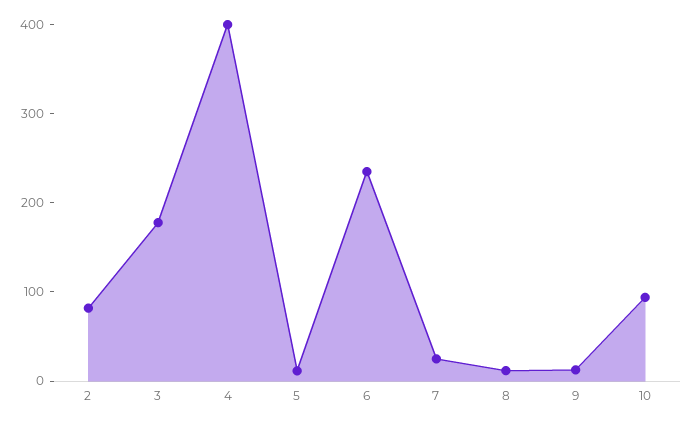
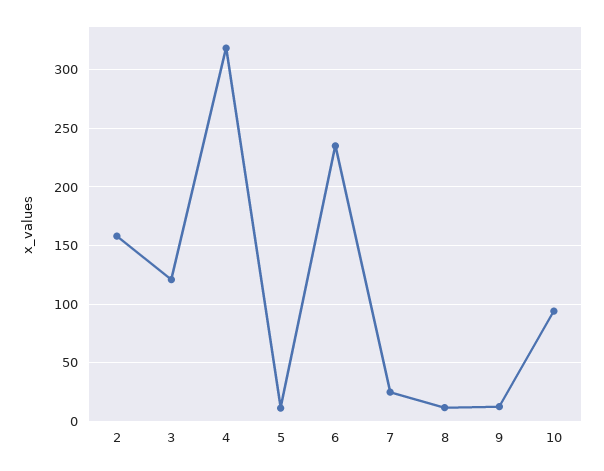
  {
-   "2": 80,
+   "2": 160,
-   "3": 180,
+   "3": 120,
-   "4": 400,
+   "4": 320,
    "5": 10,
    "6": 240,
    "7": 30,
    "8": 10,
    "9": 10,
    "10": 90
  }

